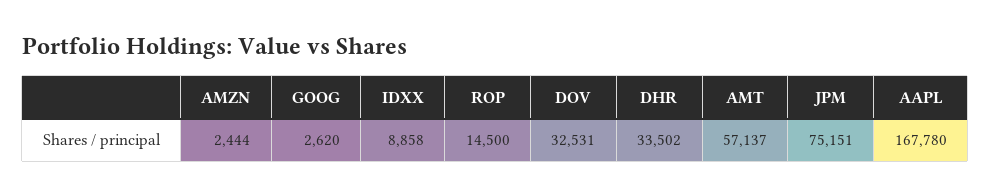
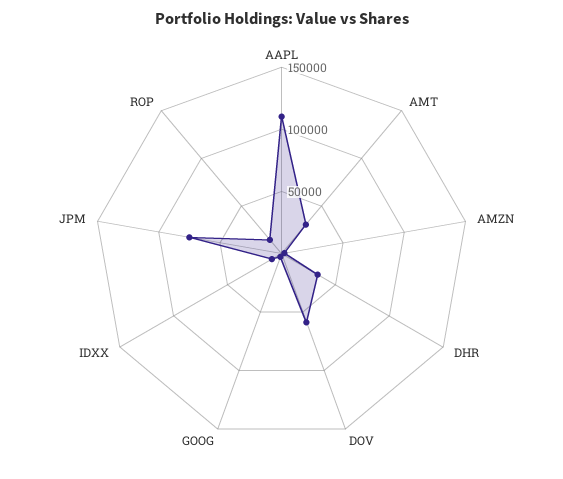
  {
    "AMZN": 2444,
    "GOOG": 2620,
    "IDXX": 8858,
    "ROP": 14500,
-   "DOV": 32531,
+   "DOV": 60000,
    "DHR": 33502,
-   "AMT": 57137,
+   "AMT": 30000,
    "JPM": 75151,
-   "AAPL": 167780
+   "AAPL": 110000
  }

